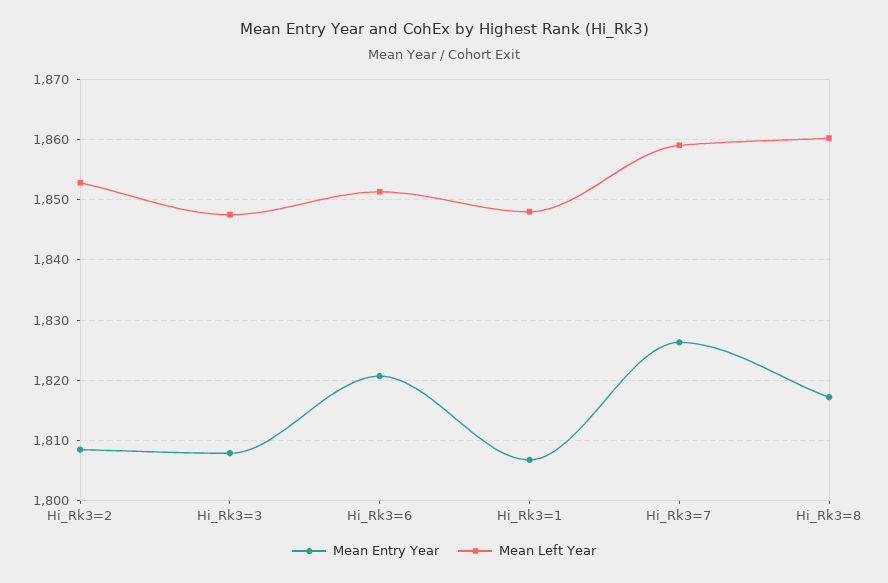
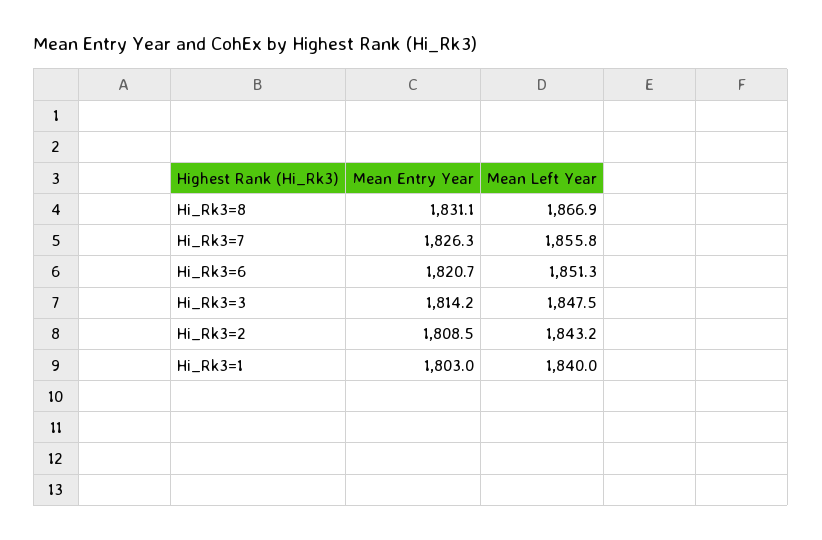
  {
    "Mean Entry Year": {
      "Hi_Rk3=2": 1808.5,
-     "Hi_Rk3=3": 1808,
+     "Hi_Rk3=3": 1814.2,
      "Hi_Rk3=6": 1820.7,
-     "Hi_Rk3=1": 1807,
+     "Hi_Rk3=1": 1803,
      "Hi_Rk3=7": 1826.3,
-     "Hi_Rk3=8": 1817
+     "Hi_Rk3=8": 1831.1
    },
    "Mean Left Year": {
-     "Hi_Rk3=2": 1853,
+     "Hi_Rk3=2": 1843.2,
      "Hi_Rk3=3": 1847.5,
      "Hi_Rk3=6": 1851.3,
-     "Hi_Rk3=1": 1848,
+     "Hi_Rk3=1": 1840,
-     "Hi_Rk3=7": 1859,
+     "Hi_Rk3=7": 1855.8,
-     "Hi_Rk3=8": 1860
+     "Hi_Rk3=8": 1866.9
    }
  }

